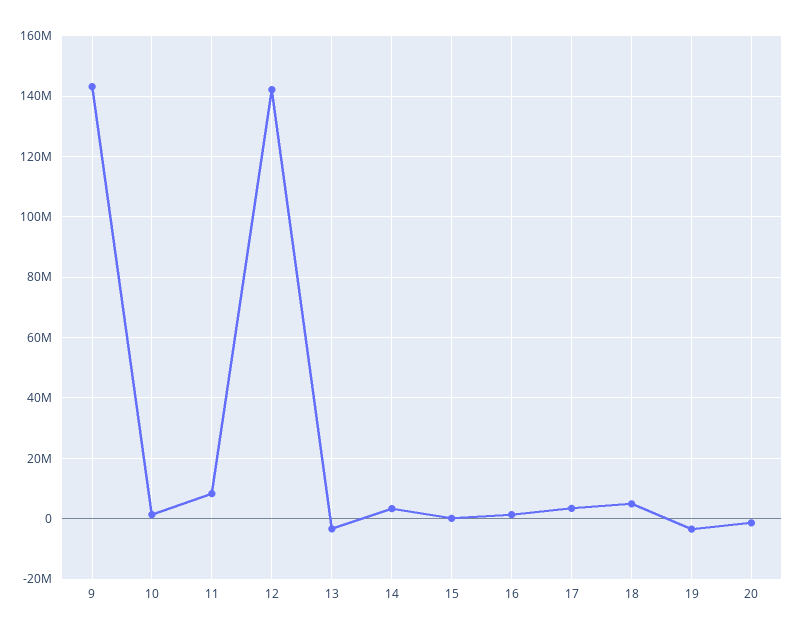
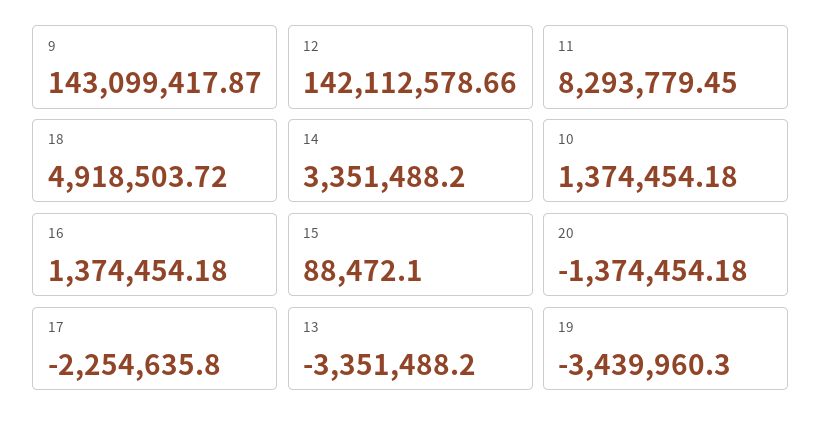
  {
    "9": 143099417.87,
    "10": 1374454.18,
    "11": 8293779.45,
    "12": 142112578.66,
    "13": -3351488.2,
    "14": 3351488.2,
    "15": 88472.1,
    "16": 1374454.18,
-   "17": 4000000,
+   "17": -2254635.8,
    "18": 4918503.72,
    "19": -3439960.3,
    "20": -1374454.18
  }

